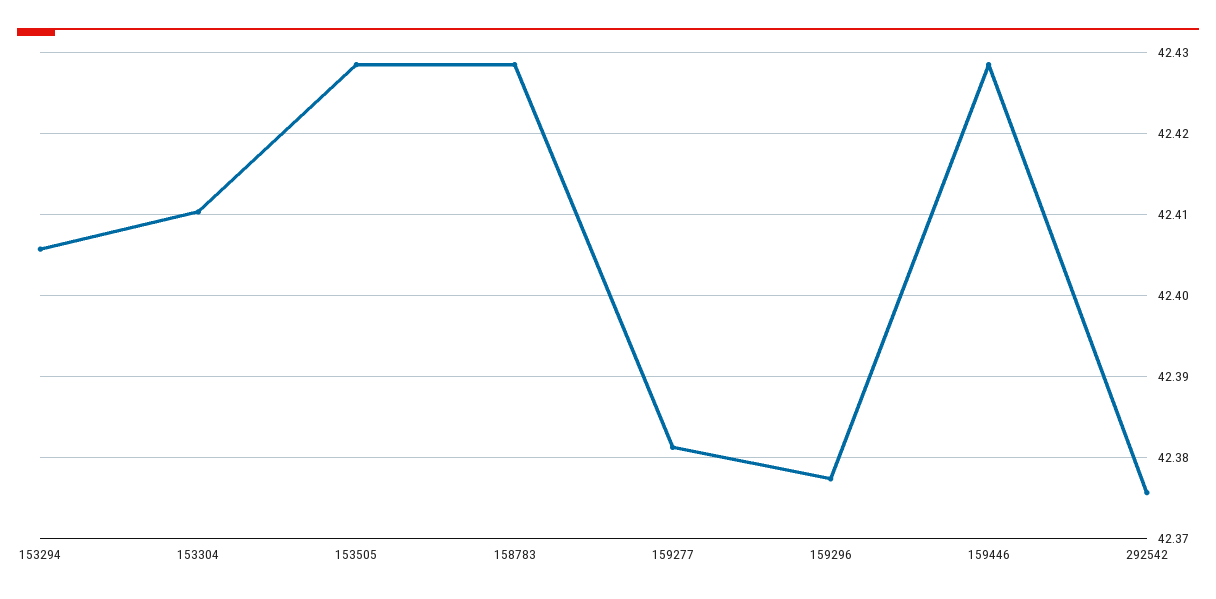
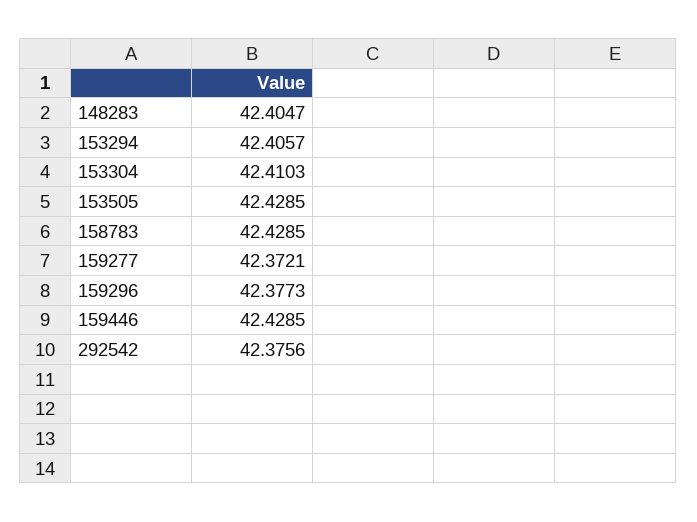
  {
    "153294": 42.4057,
    "153304": 42.4103,
    "153505": 42.4285,
    "158783": 42.4285,
-   "159277": 42.381,
+   "159277": 42.3721,
    "159296": 42.3773,
    "159446": 42.4285,
-   "292542": 42.3756
+   "292542": 42.3756,
+   "148283": 42.4047
  }

